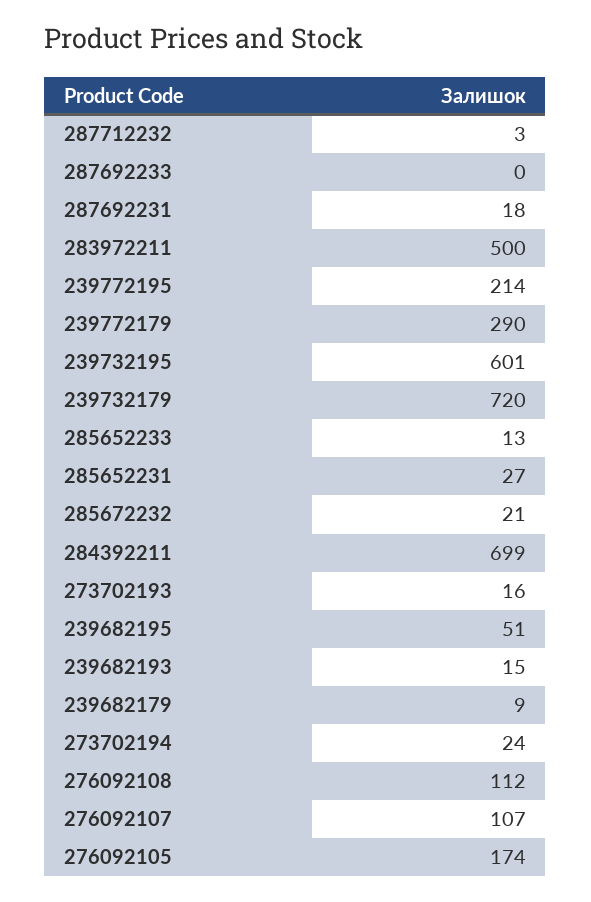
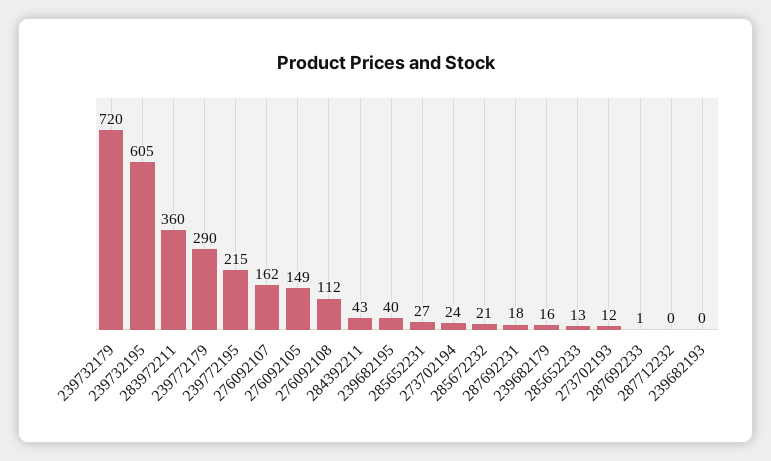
  {
-   "287712232": 3,
+   "287712232": 0,
-   "287692233": 0,
+   "287692233": 1,
    "287692231": 18,
-   "283972211": 500,
+   "283972211": 360,
-   "239772195": 214,
+   "239772195": 215,
    "239772179": 290,
-   "239732195": 601,
+   "239732195": 605,
    "239732179": 720,
    "285652233": 13,
    "285652231": 27,
    "285672232": 21,
-   "284392211": 699,
+   "284392211": 43,
-   "273702193": 16,
+   "273702193": 12,
-   "239682195": 51,
+   "239682195": 40,
-   "239682193": 15,
+   "239682193": 0,
-   "239682179": 9,
+   "239682179": 16,
    "273702194": 24,
    "276092108": 112,
-   "276092107": 107,
+   "276092107": 162,
-   "276092105": 174
+   "276092105": 149
  }

